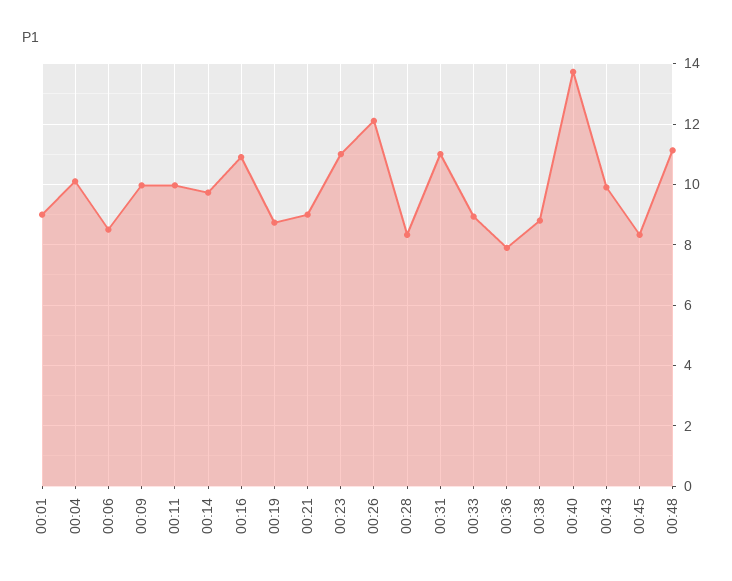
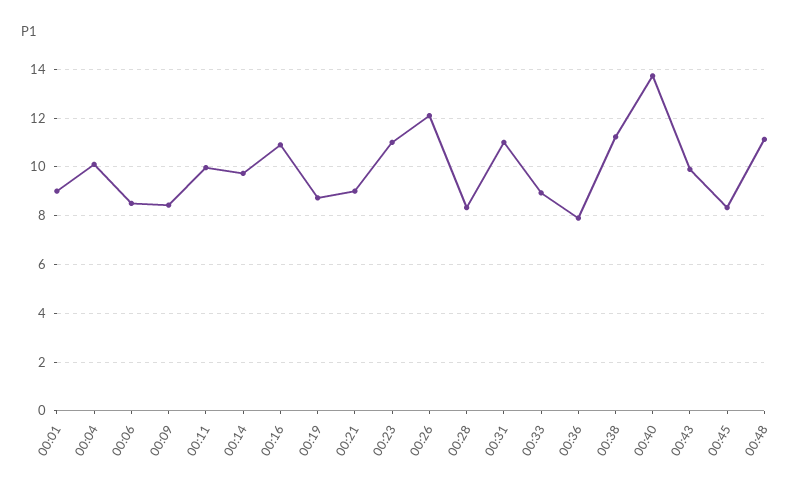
  {
    "00:01": 9,
    "00:04": 10.2,
    "00:06": 8.6,
-   "00:09": 10,
+   "00:09": 8.5,
    "00:11": 10,
    "00:14": 9.8,
    "00:16": 11,
    "00:19": 8.8,
    "00:21": 9,
    "00:23": 11,
    "00:26": 12.2,
    "00:28": 8.4,
    "00:31": 11,
    "00:33": 9,
    "00:36": 8,
-   "00:38": 8.8,
+   "00:38": 11.25,
    "00:40": 13.8,
    "00:43": 10,
    "00:45": 8.4,
    "00:48": 11.2
  }

